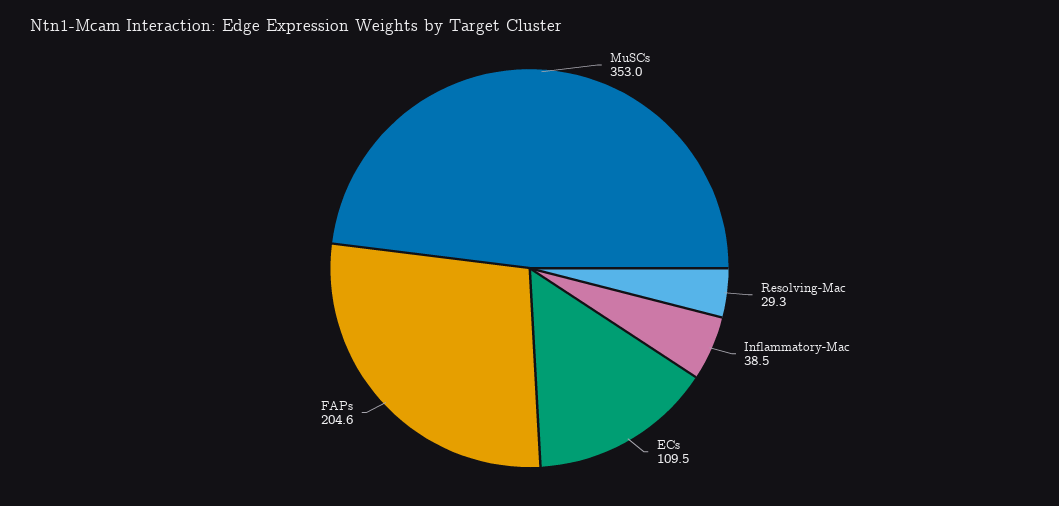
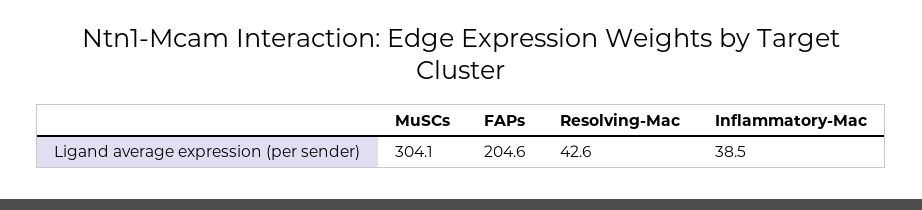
  {
-   "MuSCs": 353,
+   "MuSCs": 304.1,
-   "Resolving-Mac": 29.3,
+   "Resolving-Mac": 42.6,
    "Inflammatory-Mac": 38.5,
-   "ECs": 109.5,
    "FAPs": 204.6
  }

